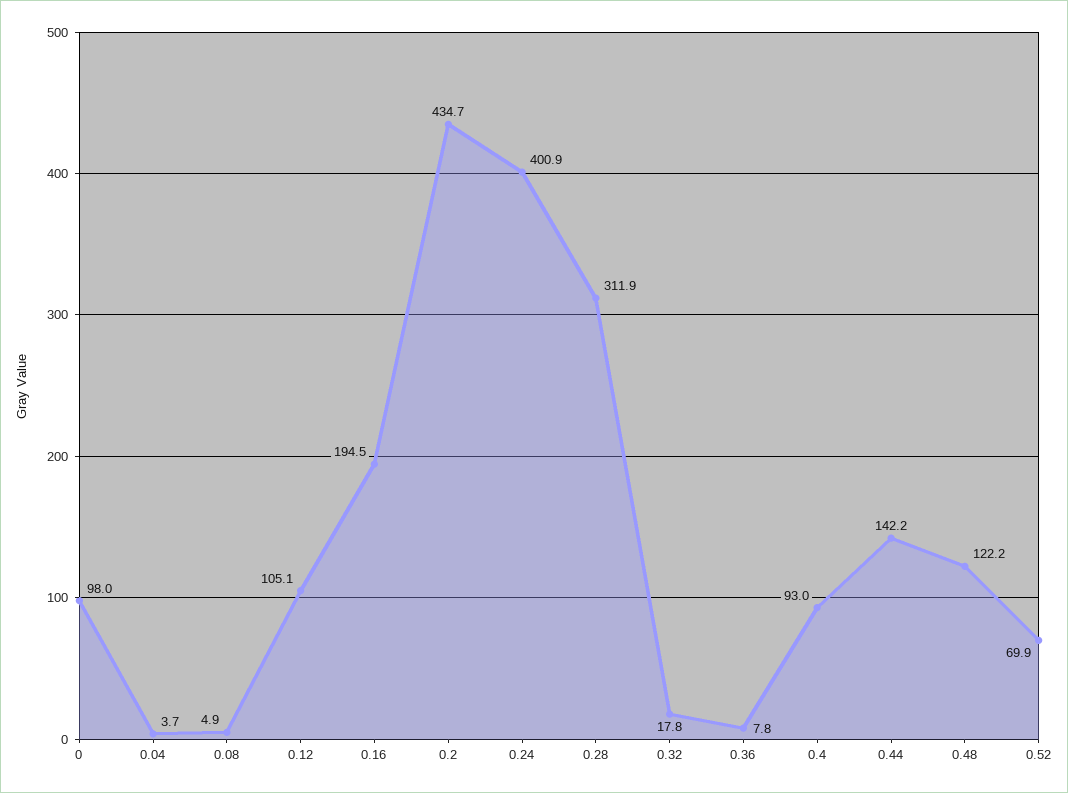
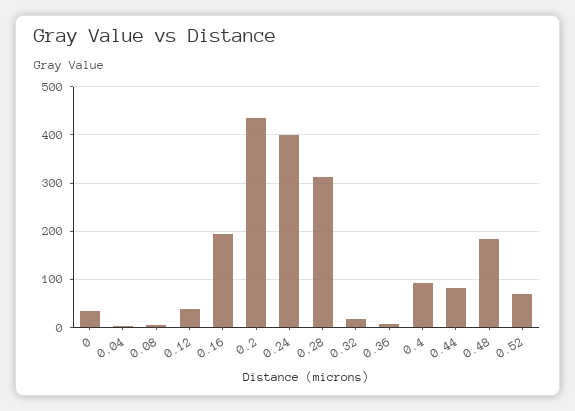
  {
-   "0": 98,
+   "0": 40,
    "0.04": 3.7,
    "0.08": 4.9,
-   "0.12": 105.1,
+   "0.12": 40,
    "0.16": 194.5,
    "0.2": 434.7,
    "0.24": 400.9,
    "0.28": 311.9,
    "0.32": 17.8,
    "0.36": 7.8,
    "0.4": 93,
-   "0.44": 142.2,
+   "0.44": 80,
-   "0.48": 122.2,
+   "0.48": 180,
    "0.52": 69.9
  }

